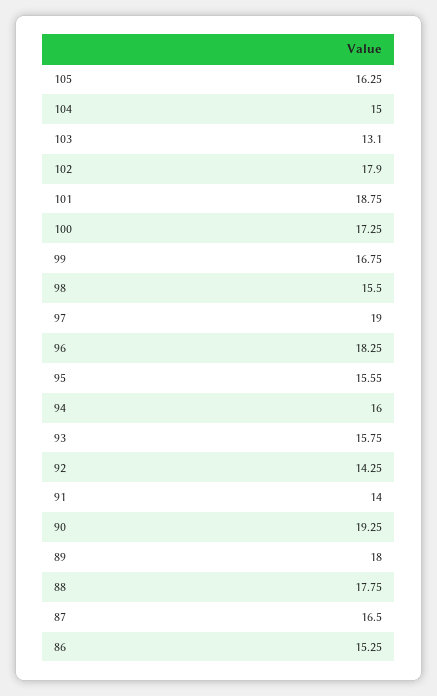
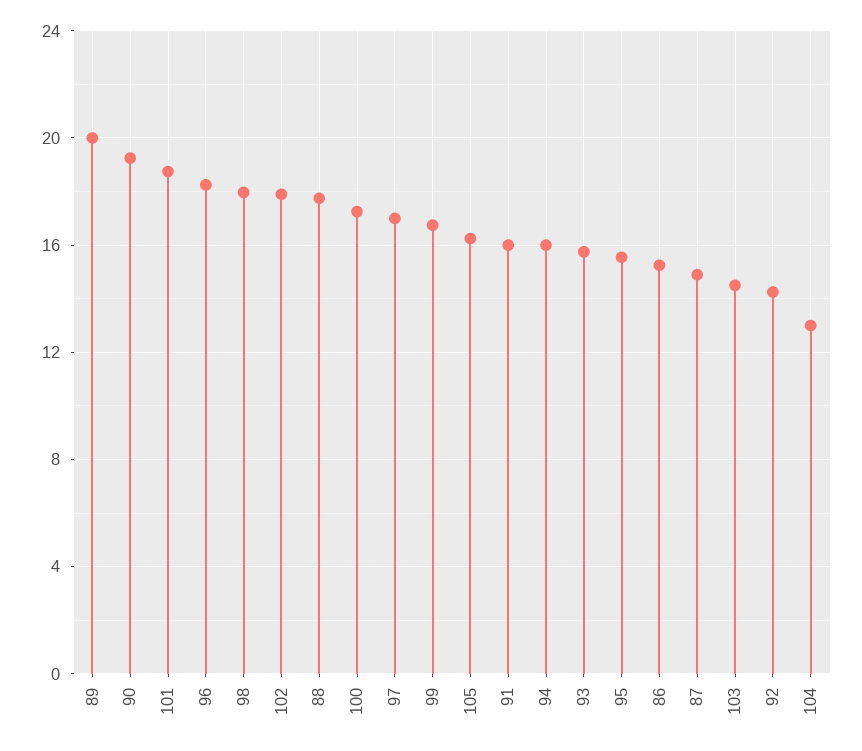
  {
    "105": 16.25,
-   "104": 15,
+   "104": 13,
-   "103": 13.1,
+   "103": 14.5,
    "102": 17.9,
    "101": 18.75,
    "100": 17.25,
    "99": 16.75,
-   "98": 15.5,
+   "98": 18,
-   "97": 19,
+   "97": 17,
    "96": 18.25,
    "95": 15.55,
    "94": 16,
    "93": 15.75,
    "92": 14.25,
-   "91": 14,
+   "91": 16,
    "90": 19.25,
-   "89": 18,
+   "89": 20,
    "88": 17.75,
-   "87": 16.5,
+   "87": 15,
    "86": 15.25
  }

